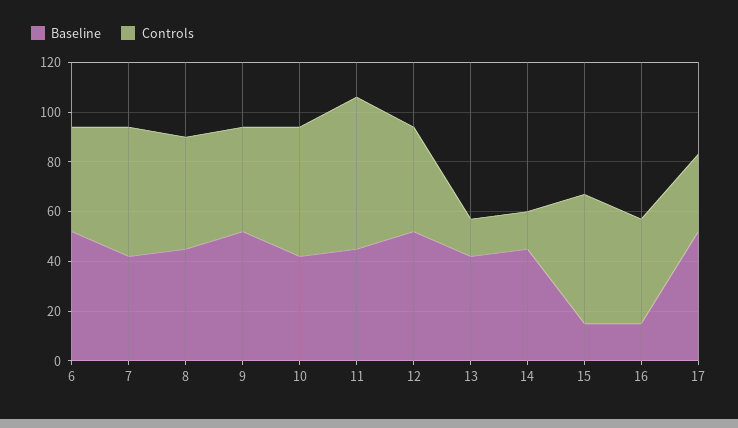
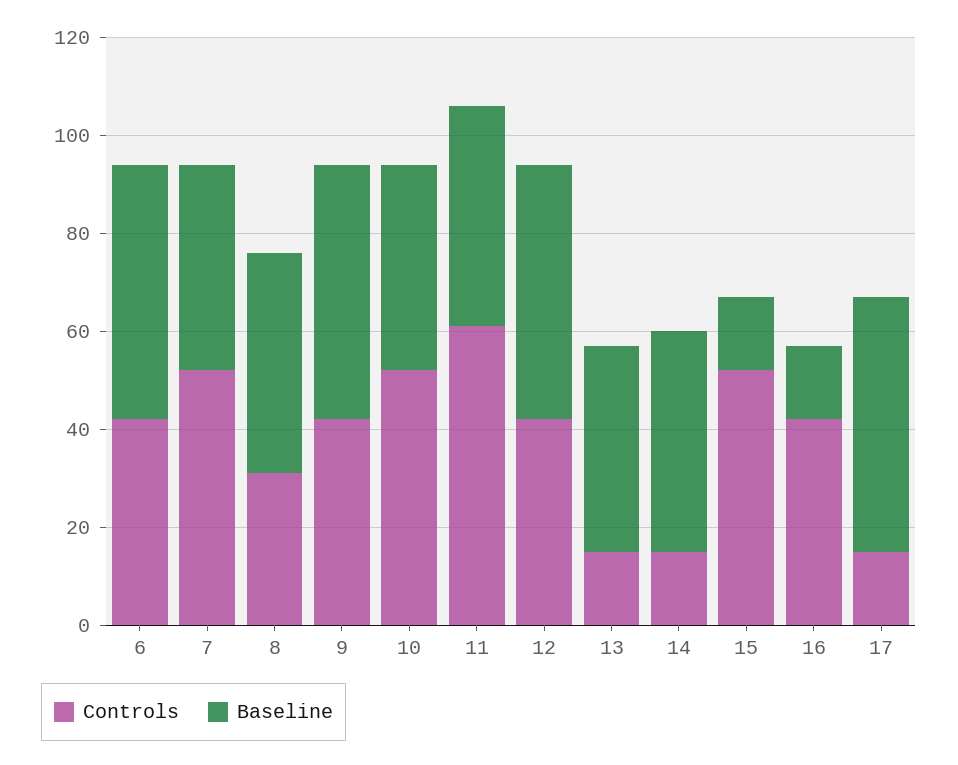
  {
    "Baseline": {
      "6": 50,
      "7": 40,
      "8": 45,
      "9": 50,
      "10": 40,
      "11": 45,
      "12": 50,
      "13": 40,
      "14": 45,
      "15": 15,
      "16": 15,
      "17": 50
    },
    "Controls": {
      "6": 40,
      "7": 50,
-     "8": 45,
+     "8": 30,
      "9": 40,
      "10": 50,
      "11": 60,
      "12": 40,
      "13": 15,
      "14": 15,
      "15": 50,
      "16": 40,
-     "17": 30
+     "17": 15
    }
  }

